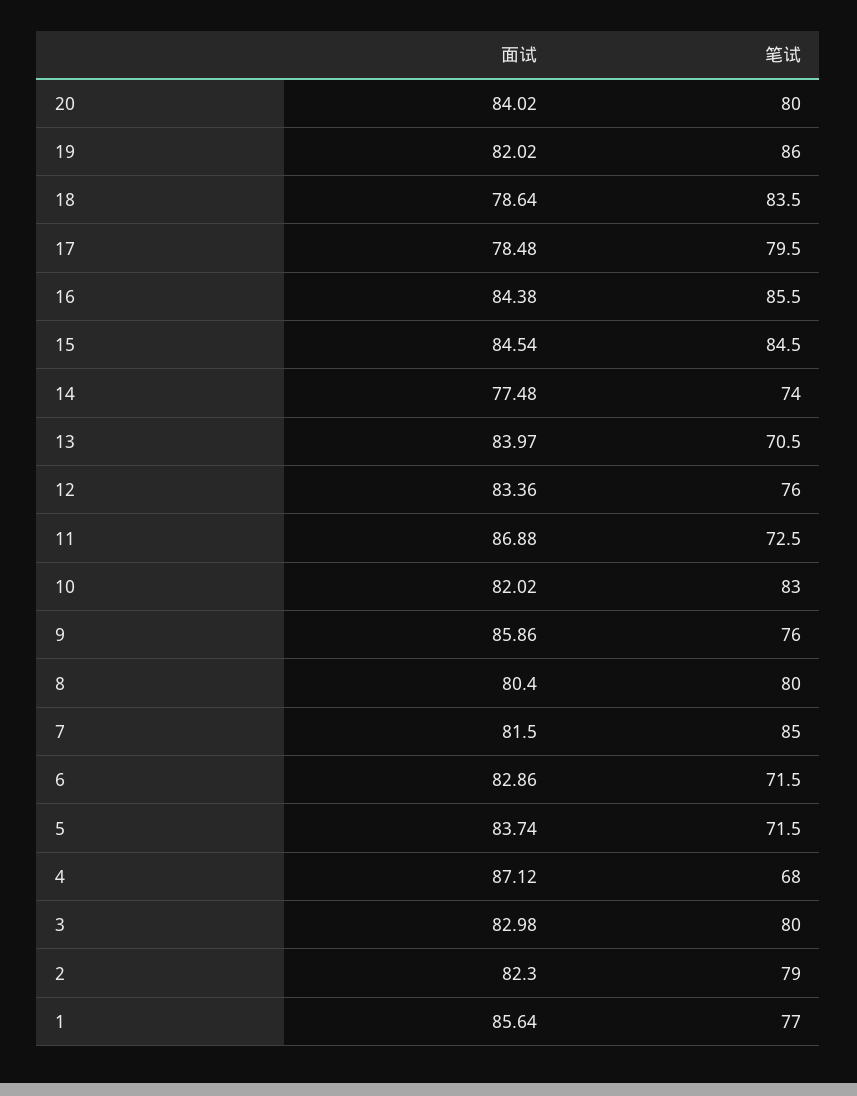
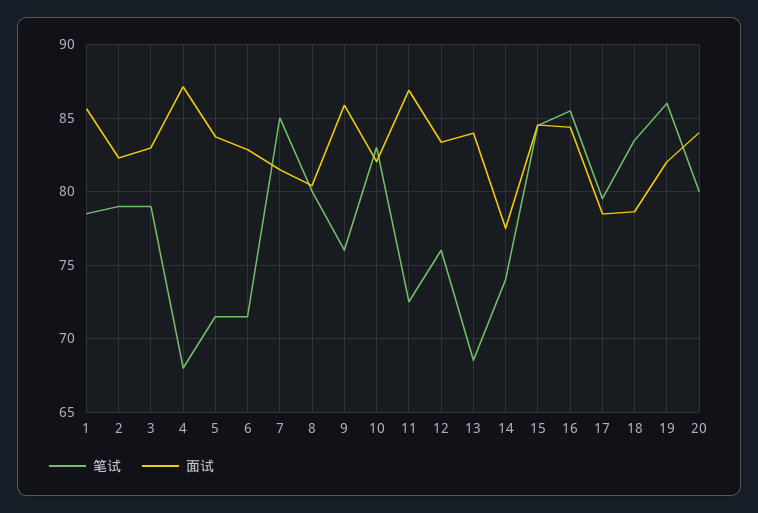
  {
    "面试": {
      "20": 84.02,
      "19": 82.02,
      "18": 78.64,
      "17": 78.48,
      "16": 84.38,
      "15": 84.54,
      "14": 77.48,
      "13": 83.97,
      "12": 83.36,
      "11": 86.88,
      "10": 82.02,
      "9": 85.86,
      "8": 80.4,
      "7": 81.5,
      "6": 82.86,
      "5": 83.74,
      "4": 87.12,
      "3": 82.98,
      "2": 82.3,
      "1": 85.64
    },
    "笔试": {
      "20": 80,
      "19": 86,
      "18": 83.5,
      "17": 79.5,
      "16": 85.5,
      "15": 84.5,
      "14": 74,
-     "13": 70.5,
+     "13": 68.5,
      "12": 76,
      "11": 72.5,
      "10": 83,
      "9": 76,
      "8": 80,
      "7": 85,
      "6": 71.5,
      "5": 71.5,
      "4": 68,
-     "3": 80,
+     "3": 79,
      "2": 79,
-     "1": 77
+     "1": 78.5
    }
  }

